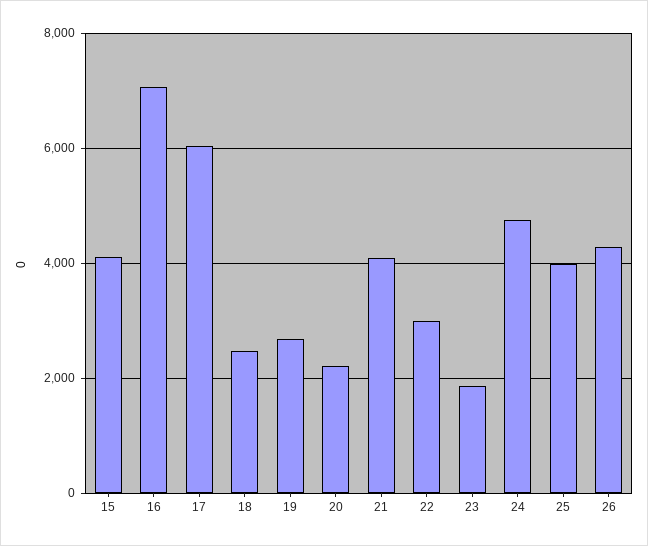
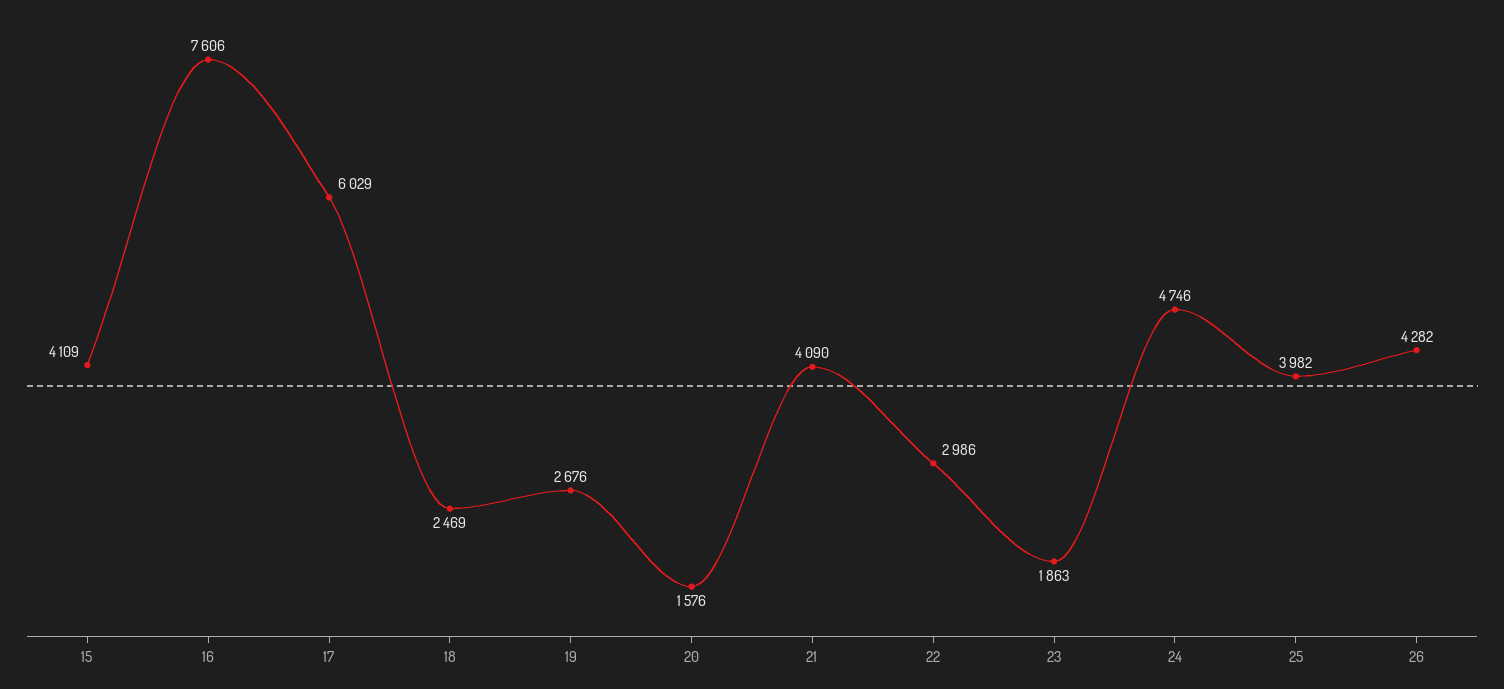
  {
    "15": 4109,
-   "16": 7000,
+   "16": 7606,
    "17": 6029,
    "18": 2469,
    "19": 2676,
-   "20": 2200,
+   "20": 1576,
    "21": 4090,
    "22": 2986,
    "23": 1863,
    "24": 4746,
    "25": 3982,
    "26": 4282
  }

